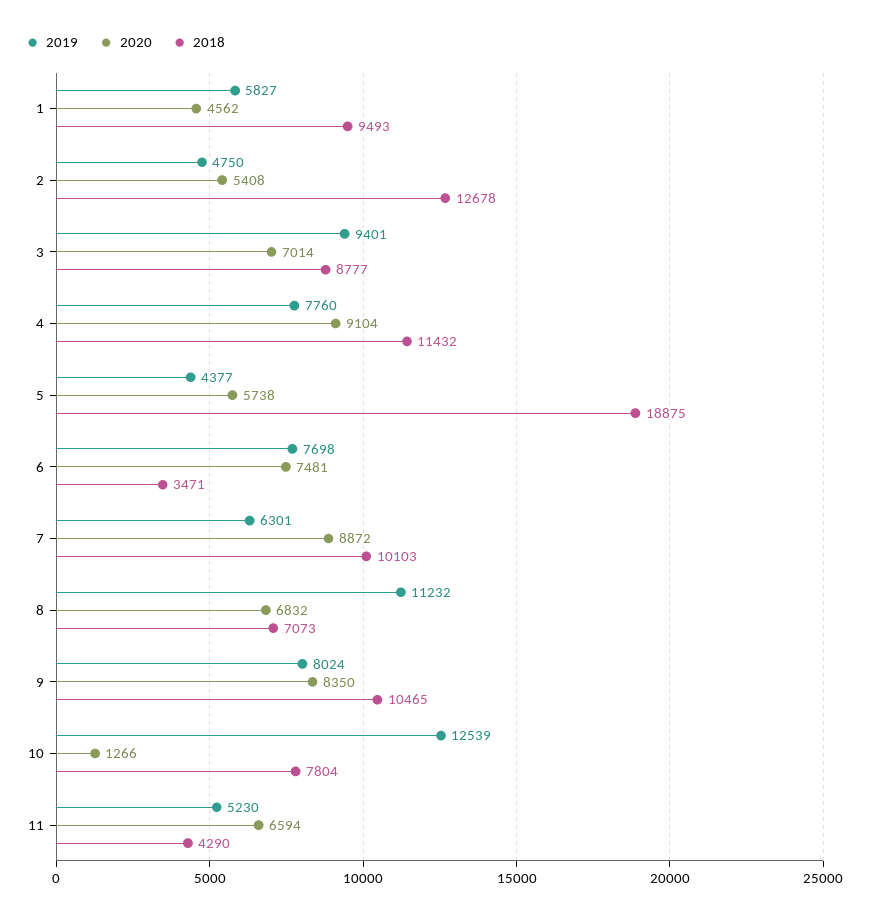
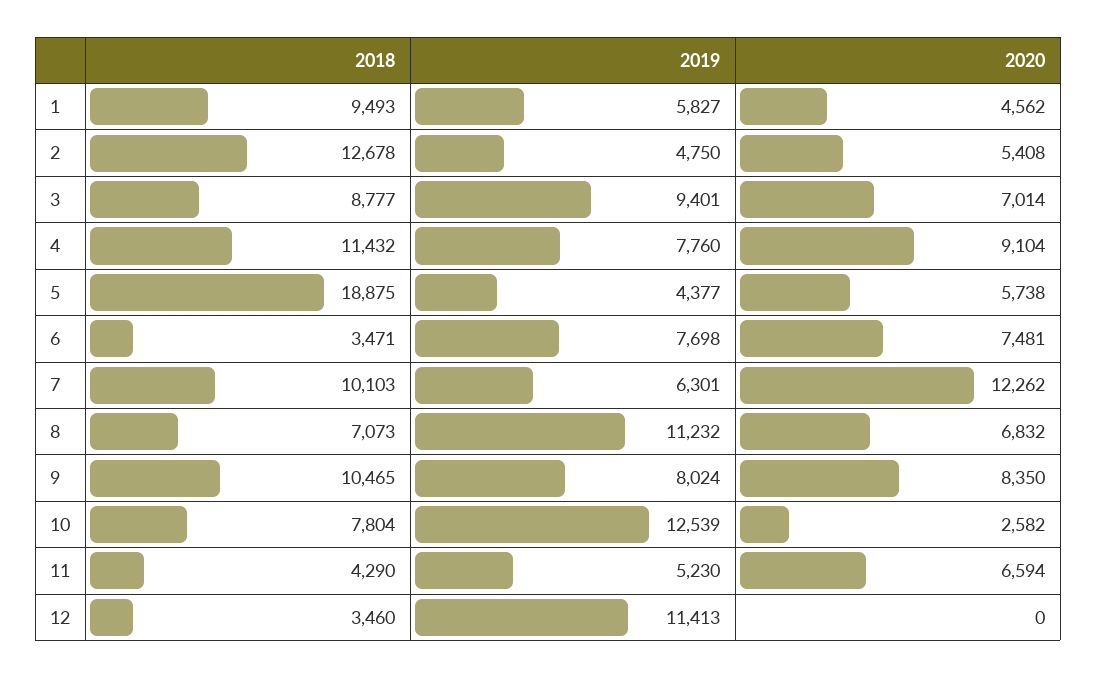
  {
    "2019": {
      "1": 5827,
      "2": 4750,
      "3": 9401,
      "4": 7760,
      "5": 4377,
      "6": 7698,
      "7": 6301,
      "8": 11232,
      "9": 8024,
      "10": 12539,
-     "11": 5230
+     "11": 5230,
+     "12": 11413
    },
    "2020": {
      "1": 4562,
      "2": 5408,
      "3": 7014,
      "4": 9104,
      "5": 5738,
      "6": 7481,
-     "7": 8872,
+     "7": 12262,
      "8": 6832,
      "9": 8350,
-     "10": 1266,
+     "10": 2582,
-     "11": 6594
+     "11": 6594,
+     "12": 0
    },
    "2018": {
      "1": 9493,
      "2": 12678,
      "3": 8777,
      "4": 11432,
      "5": 18875,
      "6": 3471,
      "7": 10103,
      "8": 7073,
      "9": 10465,
      "10": 7804,
-     "11": 4290
+     "11": 4290,
+     "12": 3460
    }
  }

